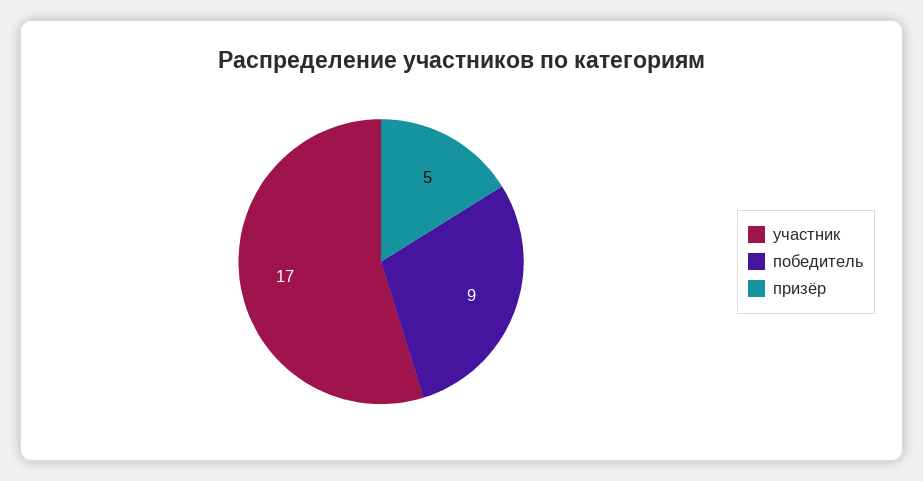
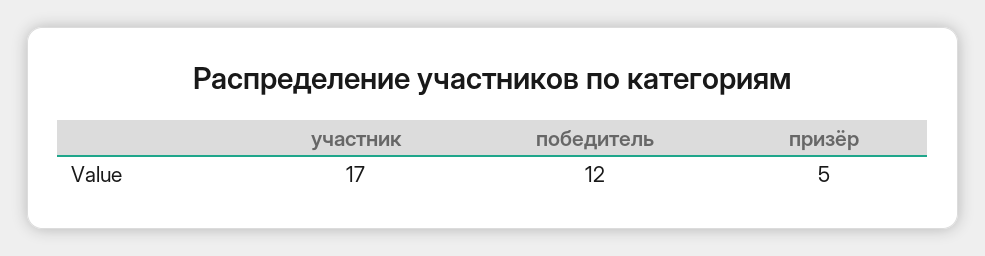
  {
    "участник": 17,
-   "победитель": 9,
+   "победитель": 12,
    "призёр": 5
  }

